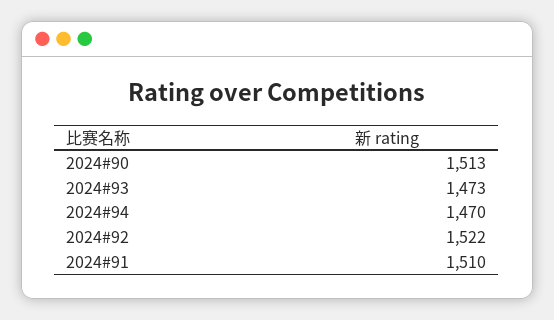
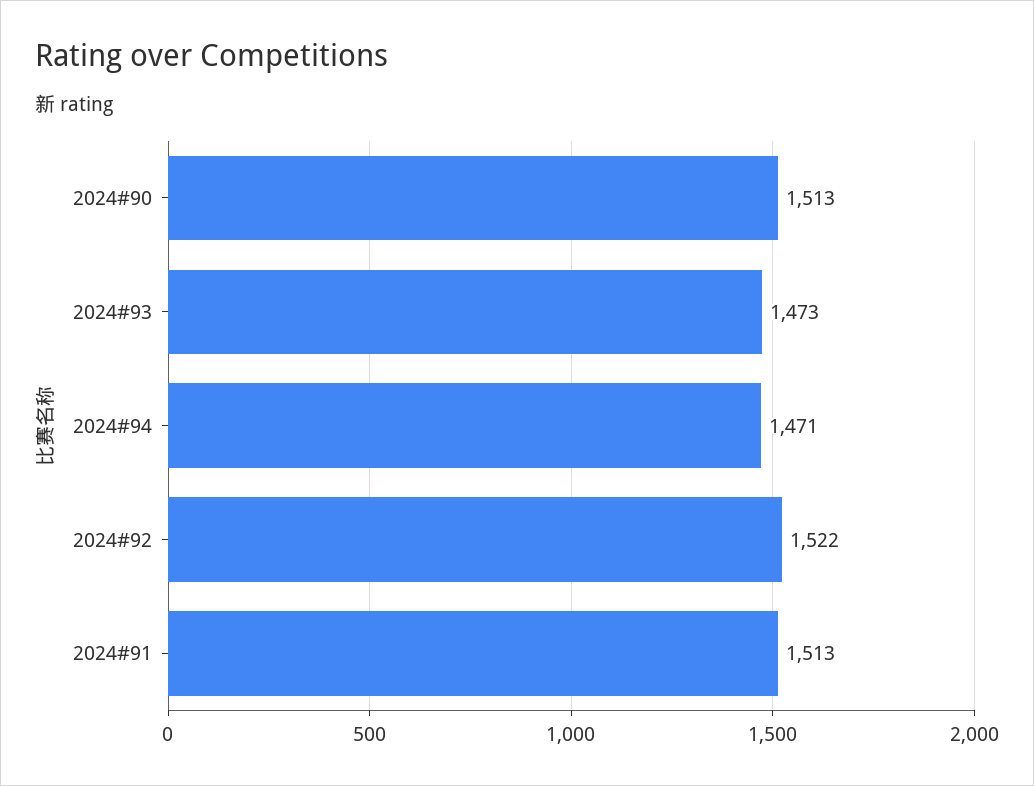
  {
    "2024#90": 1513,
    "2024#93": 1473,
-   "2024#94": 1470,
+   "2024#94": 1471,
    "2024#92": 1522,
-   "2024#91": 1510
+   "2024#91": 1513
  }

